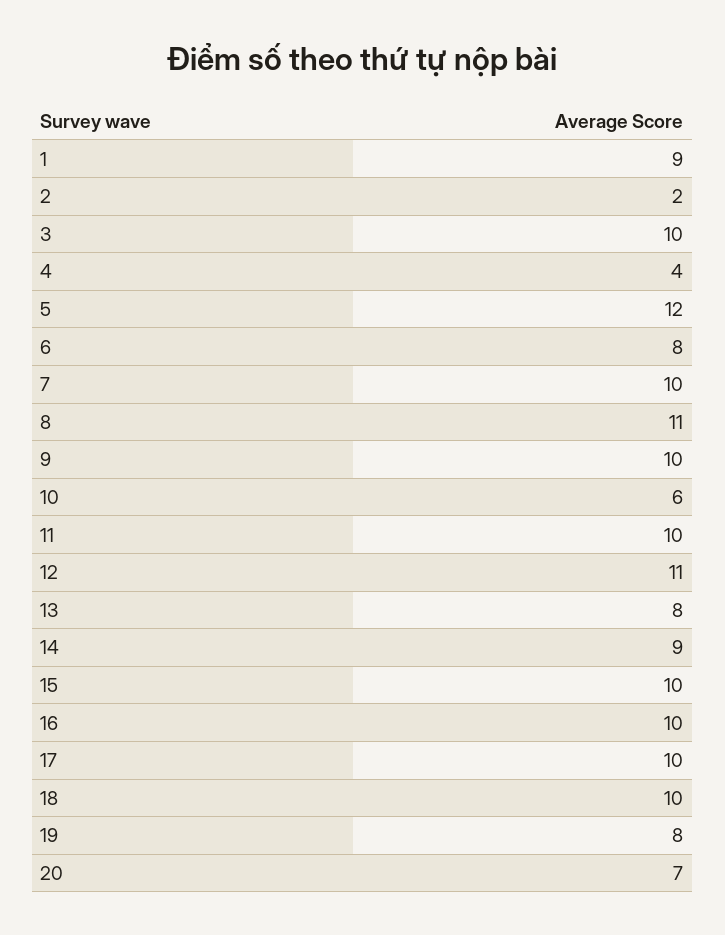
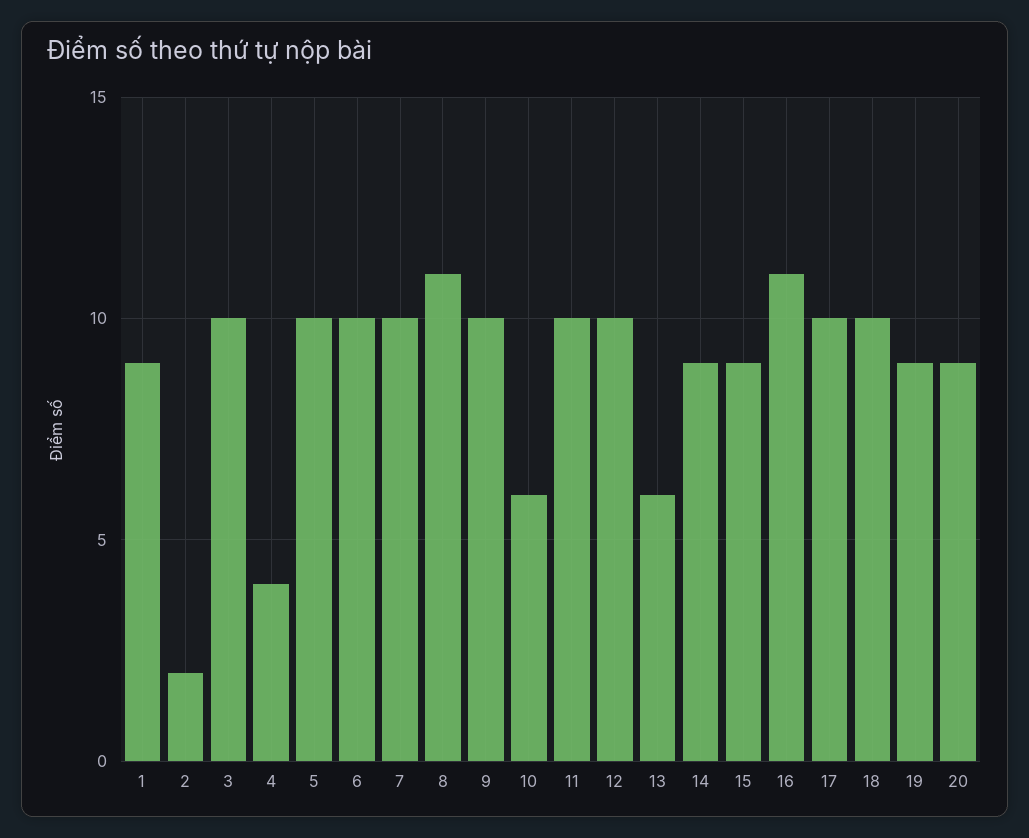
  {
    "1": 9,
    "2": 2,
    "3": 10,
    "4": 4,
-   "5": 12,
+   "5": 10,
-   "6": 8,
+   "6": 10,
    "7": 10,
    "8": 11,
    "9": 10,
    "10": 6,
    "11": 10,
-   "12": 11,
+   "12": 10,
-   "13": 8,
+   "13": 6,
    "14": 9,
-   "15": 10,
+   "15": 9,
-   "16": 10,
+   "16": 11,
    "17": 10,
    "18": 10,
-   "19": 8,
+   "19": 9,
-   "20": 7
+   "20": 9
  }

